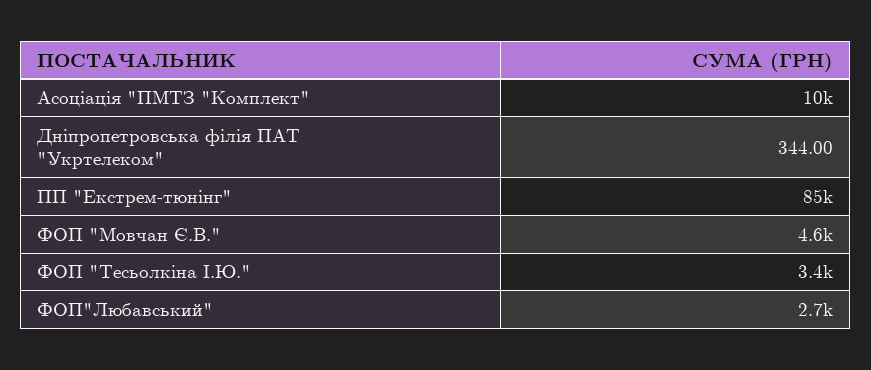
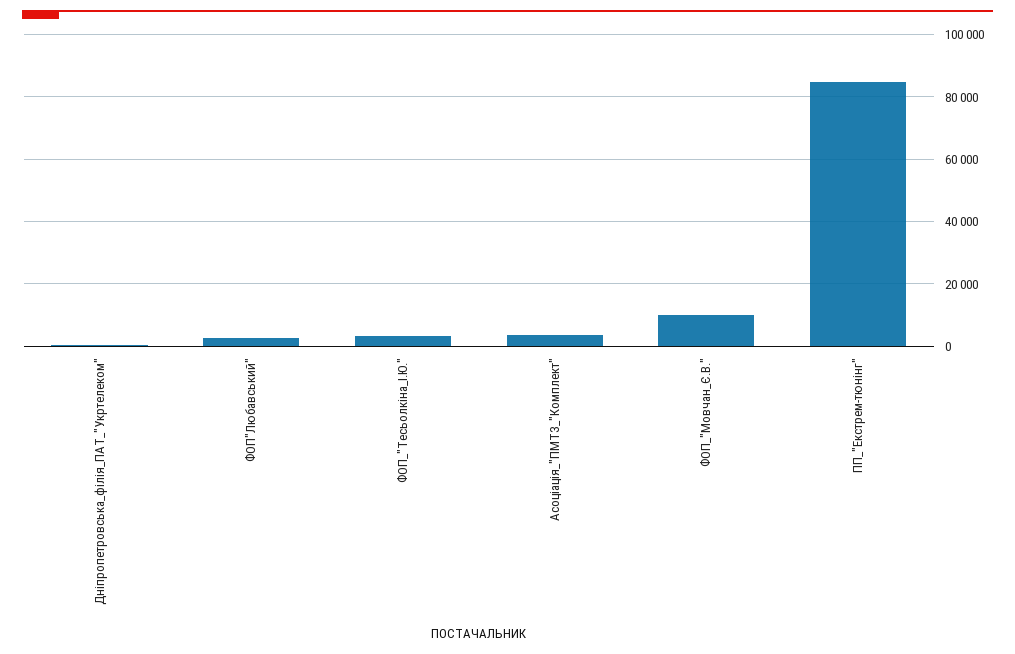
  {
-   "Асоціація \"ПМТЗ \"Комплект\"": 10000,
+   "Асоціація \"ПМТЗ \"Комплект\"": 4000,
    "Дніпропетровська філія ПАТ \"Укртелеком\"": 344,
    "ПП \"Екстрем-тюнінг\"": 85000,
-   "ФОП \"Мовчан Є.В.\"": 4600,
+   "ФОП \"Мовчан Є.В.\"": 10000,
    "ФОП \"Тесьолкіна І.Ю.\"": 3400,
    "ФОП\"Любавський\"": 2700
  }

